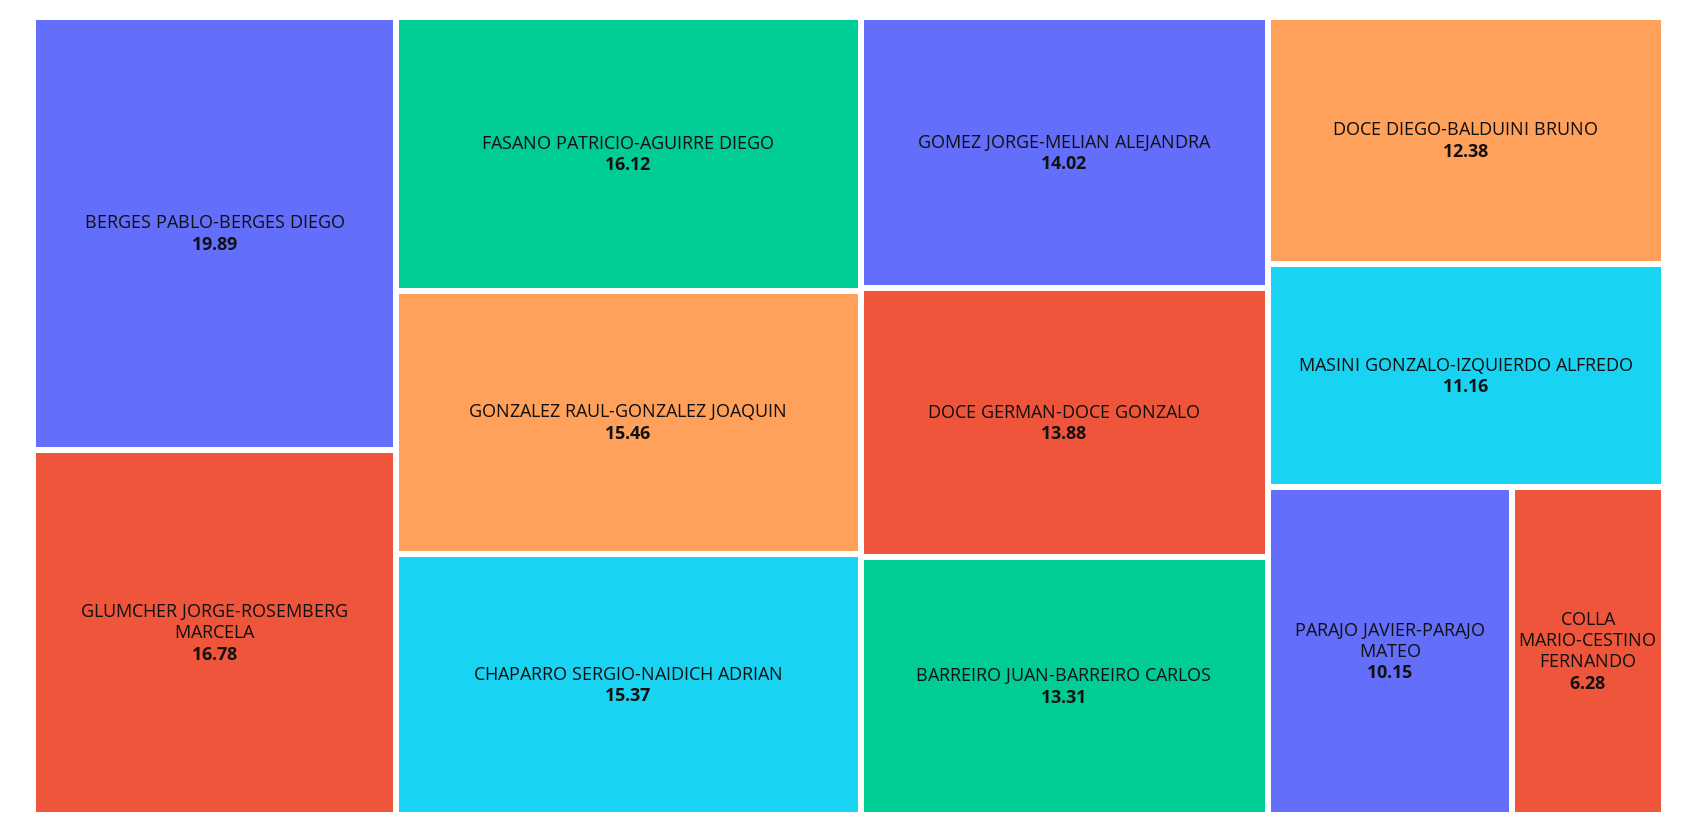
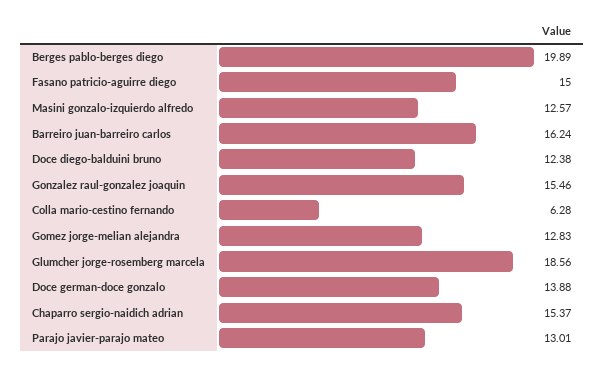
  {
    "BERGES PABLO-BERGES DIEGO": 19.89,
-   "GLUMCHER JORGE-ROSEMBERG MARCELA": 16.78,
+   "GLUMCHER JORGE-ROSEMBERG MARCELA": 18.56,
-   "FASANO PATRICIO-AGUIRRE DIEGO": 16.12,
+   "FASANO PATRICIO-AGUIRRE DIEGO": 15,
    "GONZALEZ RAUL-GONZALEZ JOAQUIN": 15.46,
    "CHAPARRO SERGIO-NAIDICH ADRIAN": 15.37,
-   "GOMEZ JORGE-MELIAN ALEJANDRA": 14.02,
+   "GOMEZ JORGE-MELIAN ALEJANDRA": 12.83,
    "DOCE GERMAN-DOCE GONZALO": 13.88,
-   "BARREIRO JUAN-BARREIRO CARLOS": 13.31,
+   "BARREIRO JUAN-BARREIRO CARLOS": 16.24,
    "DOCE DIEGO-BALDUINI BRUNO": 12.38,
-   "MASINI GONZALO-IZQUIERDO ALFREDO": 11.16,
+   "MASINI GONZALO-IZQUIERDO ALFREDO": 12.57,
-   "PARAJO JAVIER-PARAJO MATEO": 10.15,
+   "PARAJO JAVIER-PARAJO MATEO": 13.01,
    "COLLA MARIO-CESTINO FERNANDO": 6.28
  }

